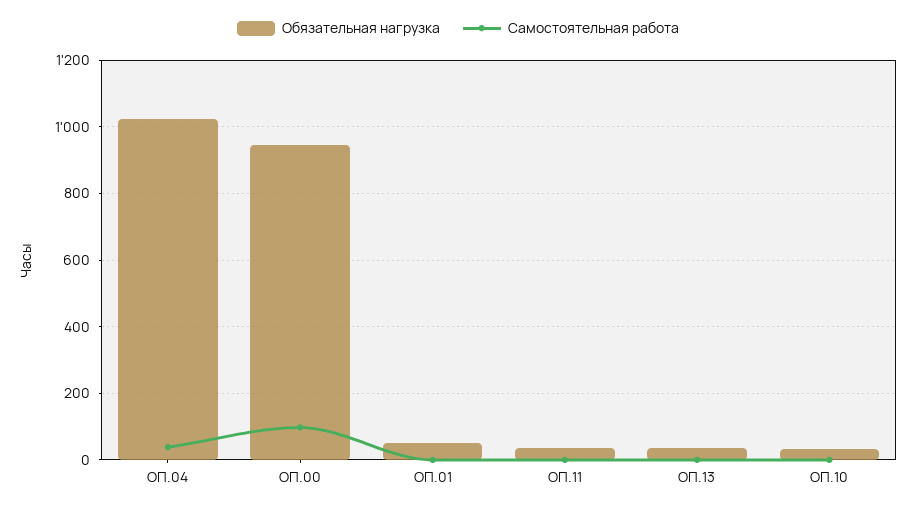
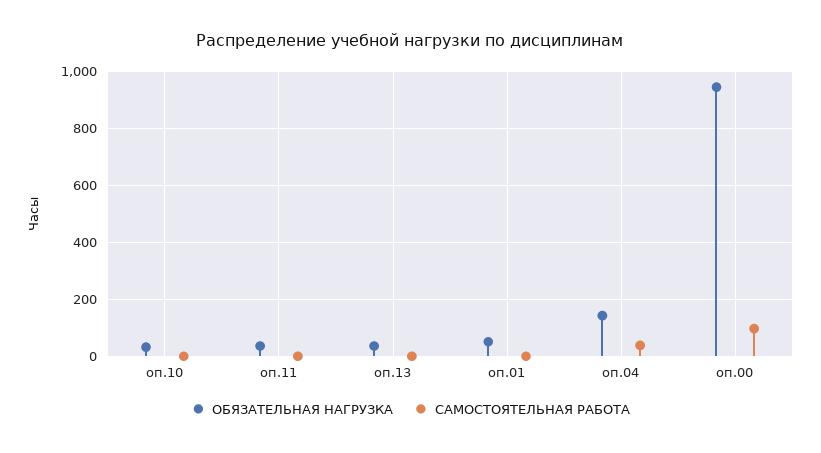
  {
    "Обязательная нагрузка": {
-     "ОП.04": 1020,
+     "ОП.04": 150,
      "ОП.00": 940,
      "ОП.01": 60,
      "ОП.11": 40,
      "ОП.13": 40,
      "ОП.10": 40
    },
    "Самостоятельная работа": {
      "ОП.04": 40,
      "ОП.00": 100,
      "ОП.01": 0,
      "ОП.11": 0,
      "ОП.13": 0,
      "ОП.10": 0
    }
  }

